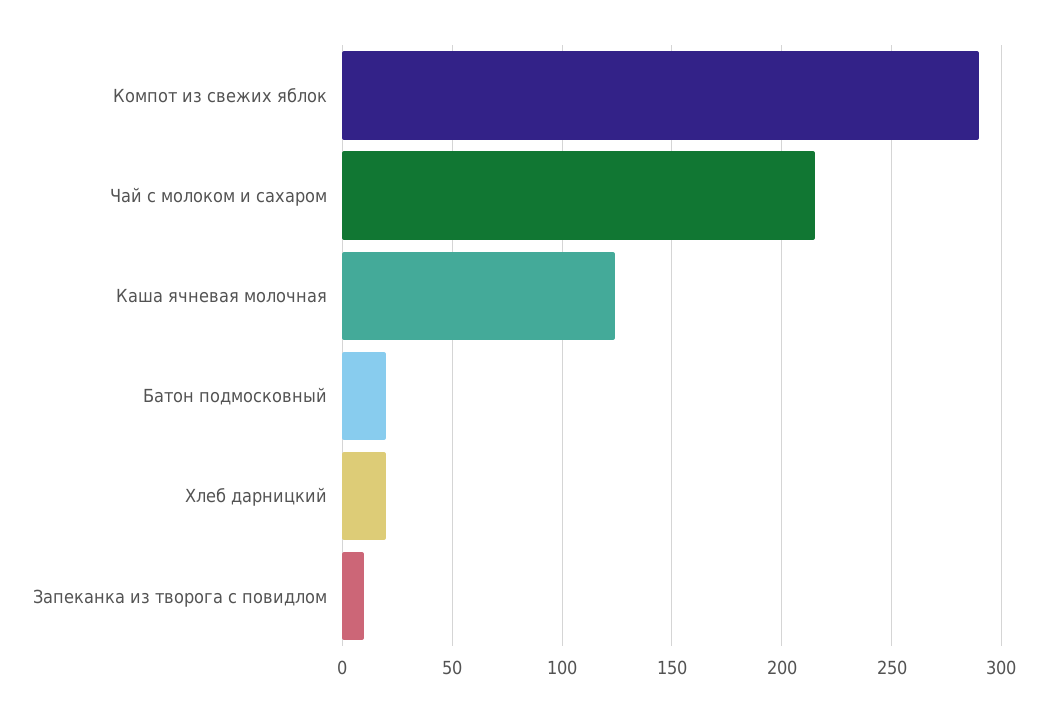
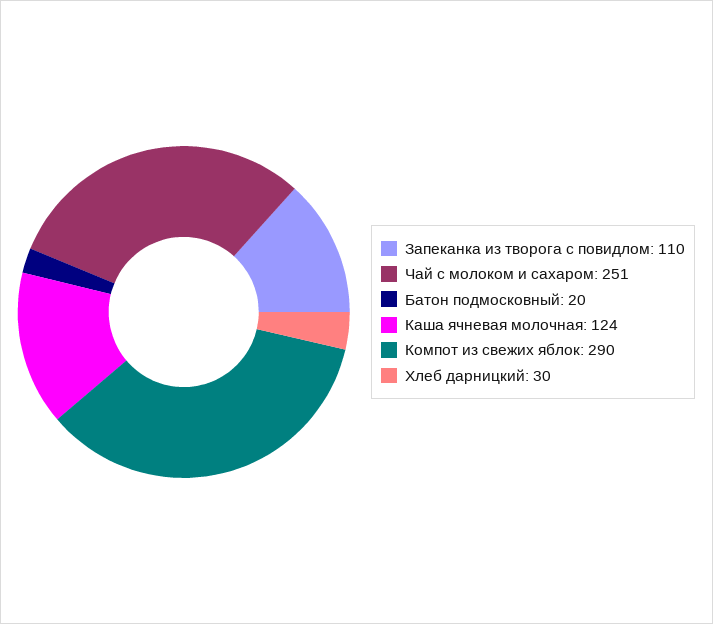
  {
    "Компот из свежих яблок": 290,
-   "Чай с молоком и сахаром": 215,
+   "Чай с молоком и сахаром": 251,
    "Каша ячневая молочная": 124,
    "Батон подмосковный": 20,
-   "Хлеб дарницкий": 20,
+   "Хлеб дарницкий": 30,
-   "Запеканка из творога с повидлом": 10
+   "Запеканка из творога с повидлом": 110
  }

